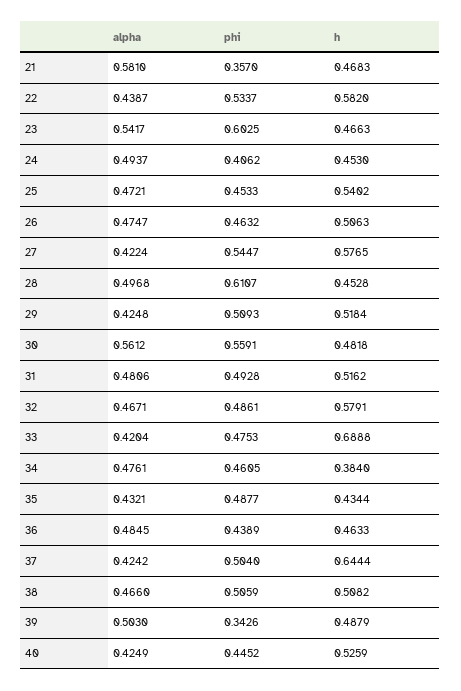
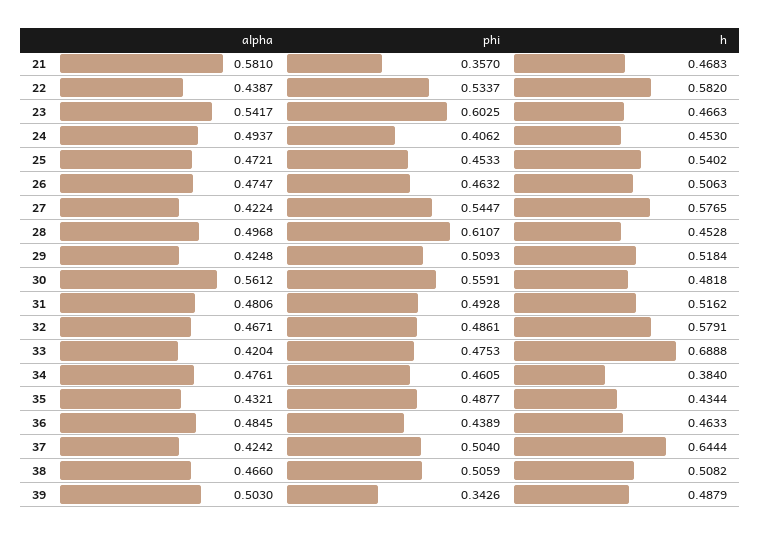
  {
    "alpha": {
      "21": 0.581,
      "22": 0.4387,
      "23": 0.5417,
      "24": 0.4937,
      "25": 0.4721,
      "26": 0.4747,
      "27": 0.4224,
      "28": 0.4968,
      "29": 0.4248,
      "30": 0.5612,
      "31": 0.4806,
      "32": 0.4671,
      "33": 0.4204,
      "34": 0.4761,
      "35": 0.4321,
      "36": 0.4845,
      "37": 0.4242,
      "38": 0.466,
-     "39": 0.503,
+     "39": 0.503
-     "40": 0.4249
    },
    "phi": {
      "21": 0.357,
      "22": 0.5337,
      "23": 0.6025,
      "24": 0.4062,
      "25": 0.4533,
      "26": 0.4632,
      "27": 0.5447,
      "28": 0.6107,
      "29": 0.5093,
      "30": 0.5591,
      "31": 0.4928,
      "32": 0.4861,
      "33": 0.4753,
      "34": 0.4605,
      "35": 0.4877,
      "36": 0.4389,
      "37": 0.504,
      "38": 0.5059,
-     "39": 0.3426,
+     "39": 0.3426
-     "40": 0.4452
    },
    "h": {
      "21": 0.4683,
      "22": 0.582,
      "23": 0.4663,
      "24": 0.453,
      "25": 0.5402,
      "26": 0.5063,
      "27": 0.5765,
      "28": 0.4528,
      "29": 0.5184,
      "30": 0.4818,
      "31": 0.5162,
      "32": 0.5791,
      "33": 0.6888,
      "34": 0.384,
      "35": 0.4344,
      "36": 0.4633,
      "37": 0.6444,
      "38": 0.5082,
-     "39": 0.4879,
+     "39": 0.4879
-     "40": 0.5259
    }
  }

